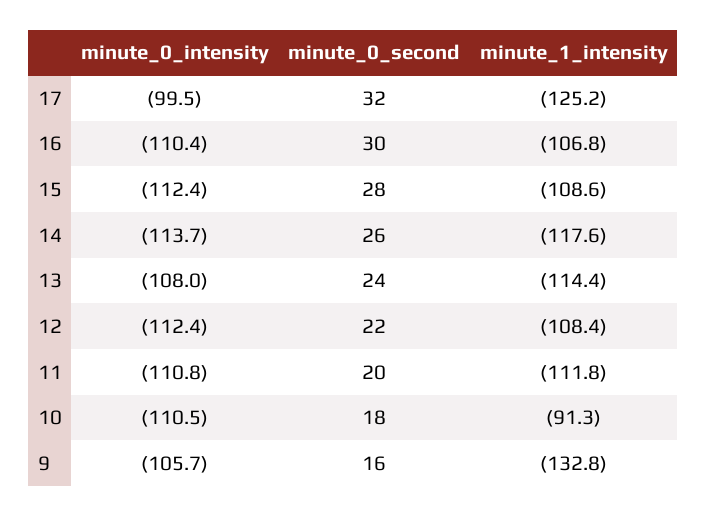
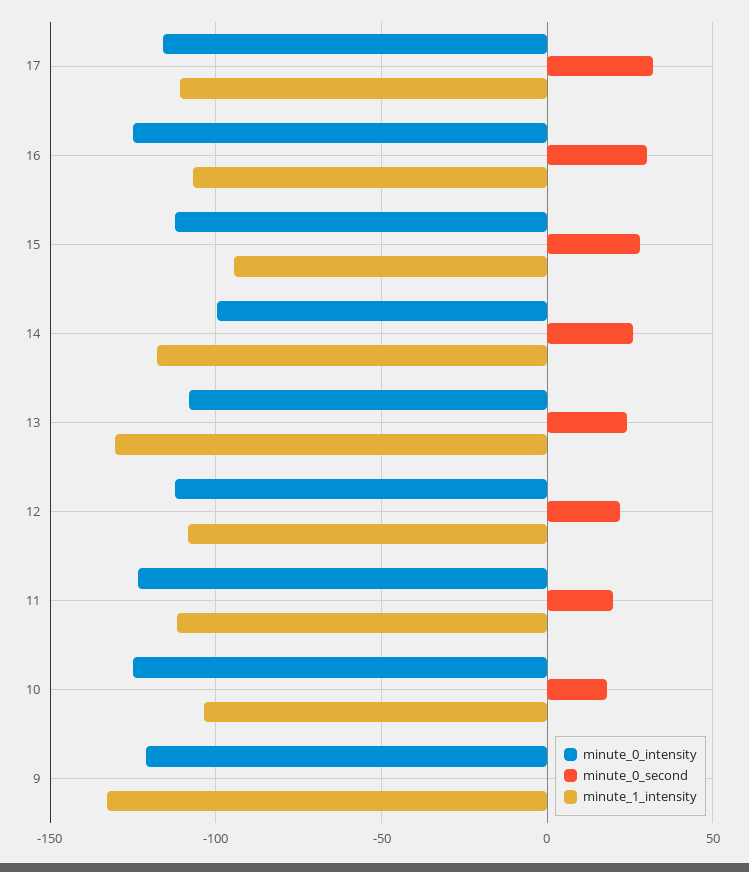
  {
    "minute_0_intensity": {
-     "17": -99.5,
+     "17": -115,
-     "16": -110.4,
+     "16": -125,
      "15": -112.4,
-     "14": -113.7,
+     "14": -100,
      "13": -108,
      "12": -112.4,
-     "11": -110.8,
+     "11": -125,
-     "10": -110.5,
+     "10": -125,
-     "9": -105.7
+     "9": -120
    },
    "minute_0_second": {
      "17": 32,
      "16": 30,
      "15": 28,
      "14": 26,
      "13": 24,
      "12": 22,
      "11": 20,
      "10": 18,
-     "9": 16
+     "9": 0
    },
    "minute_1_intensity": {
-     "17": -125.2,
+     "17": -110,
      "16": -106.8,
-     "15": -108.6,
+     "15": -95,
      "14": -117.6,
-     "13": -114.4,
+     "13": -130,
      "12": -108.4,
      "11": -111.8,
-     "10": -91.3,
+     "10": -105,
      "9": -132.8
    }
  }

